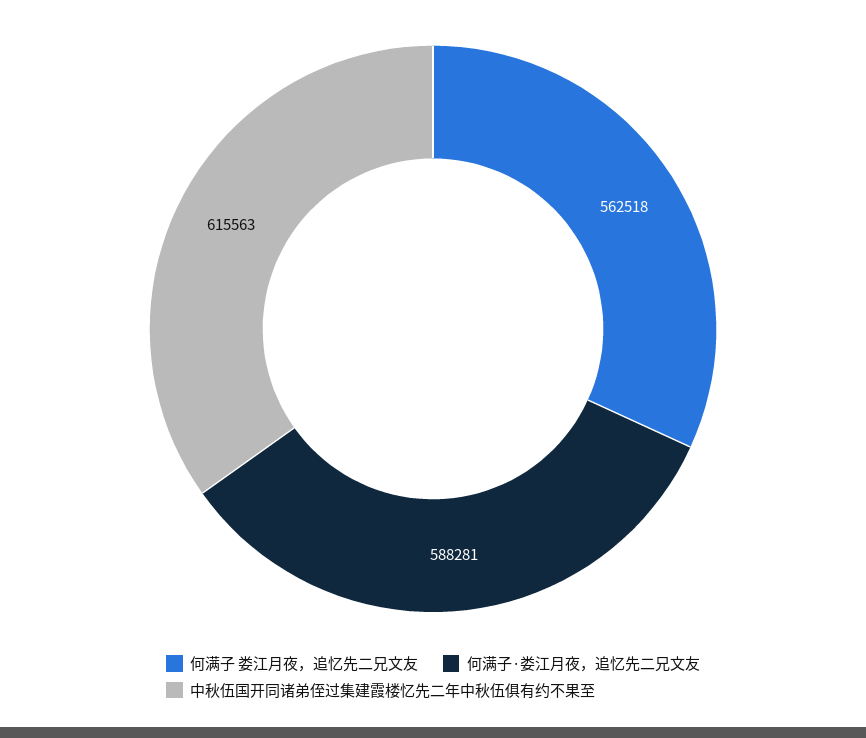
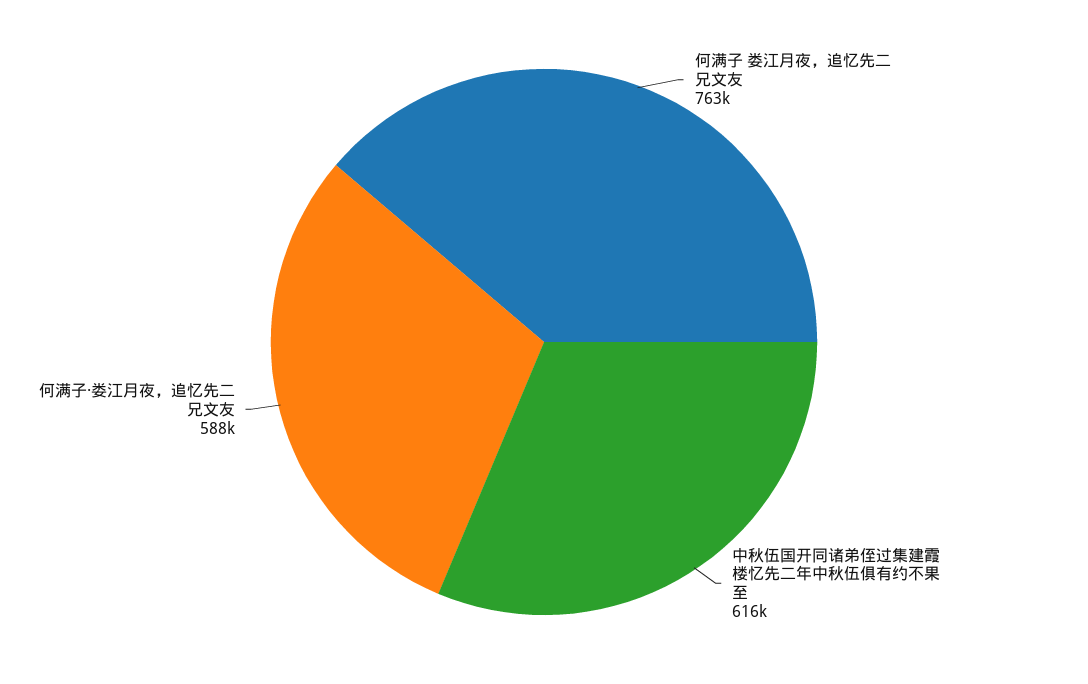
  {
-   "何满子 娄江月夜，追忆先二兄文友": 562518,
+   "何满子 娄江月夜，追忆先二兄文友": 763000,
    "何满子·娄江月夜，追忆先二兄文友": 588281,
    "中秋伍国开同诸弟侄过集建霞楼忆先二年中秋伍俱有约不果至": 615563
  }

